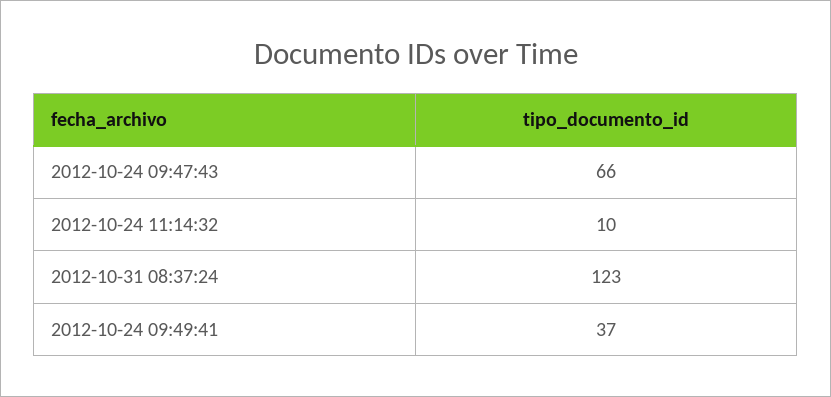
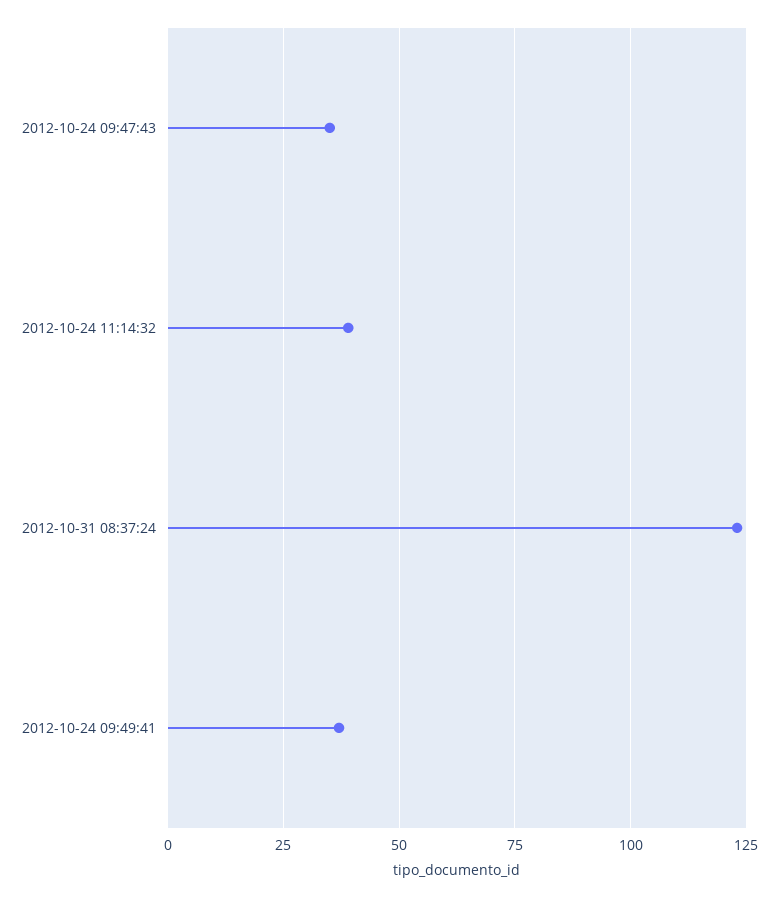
  {
-   "2012-10-24 09:47:43": 66,
+   "2012-10-24 09:47:43": 35,
-   "2012-10-24 11:14:32": 10,
+   "2012-10-24 11:14:32": 40,
    "2012-10-31 08:37:24": 123,
    "2012-10-24 09:49:41": 37
  }

